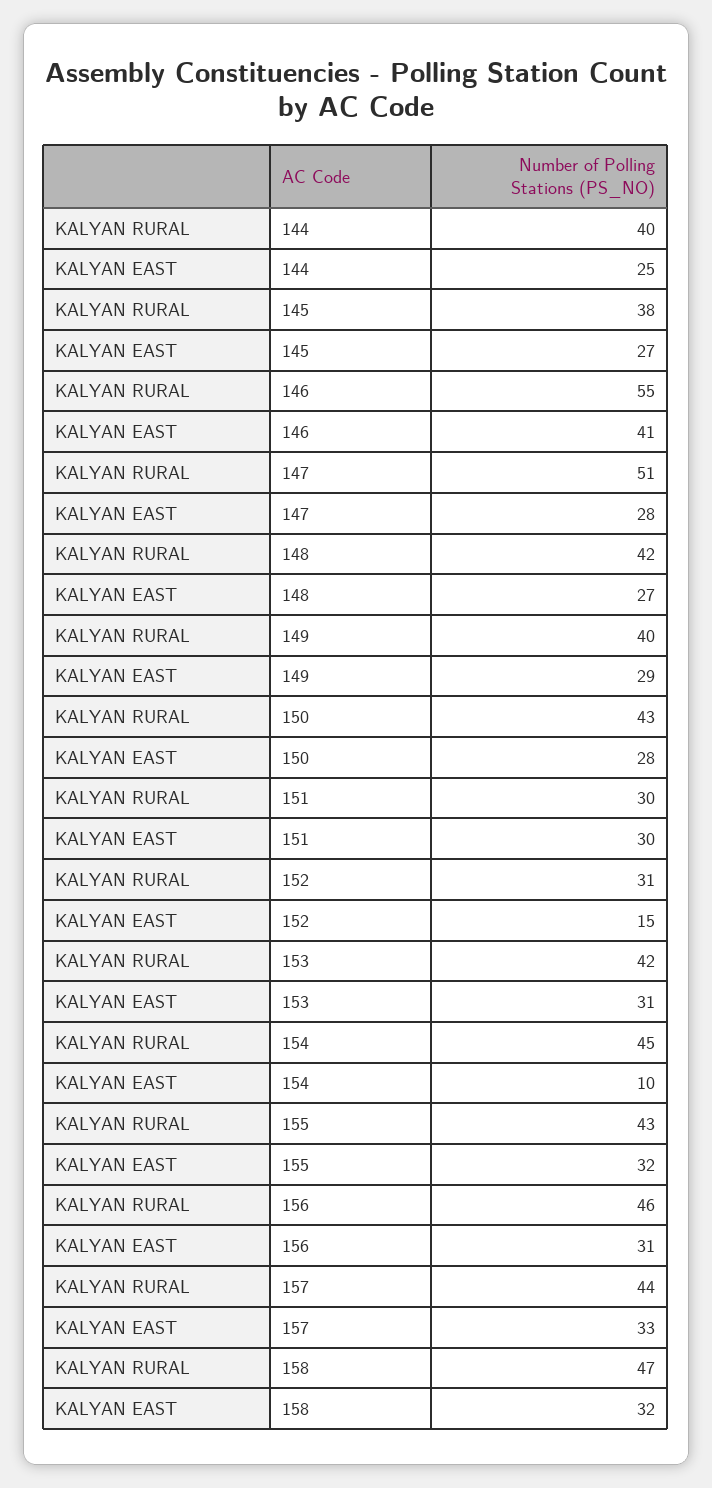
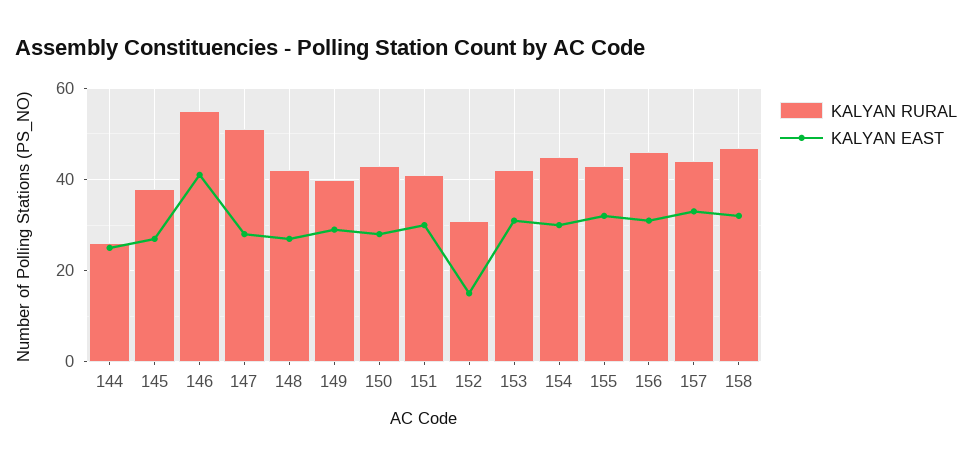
  {
    "KALYAN RURAL": {
-     "144": 40,
+     "144": 25,
      "145": 38,
      "146": 55,
      "147": 51,
      "148": 42,
      "149": 40,
      "150": 43,
-     "151": 30,
+     "151": 40,
      "152": 31,
      "153": 42,
      "154": 45,
      "155": 43,
      "156": 46,
      "157": 44,
      "158": 47
    },
    "KALYAN EAST": {
      "144": 25,
      "145": 27,
      "146": 41,
      "147": 28,
      "148": 27,
      "149": 29,
      "150": 28,
      "151": 30,
      "152": 15,
      "153": 31,
-     "154": 10,
+     "154": 30,
      "155": 32,
      "156": 31,
      "157": 33,
      "158": 32
    }
  }

